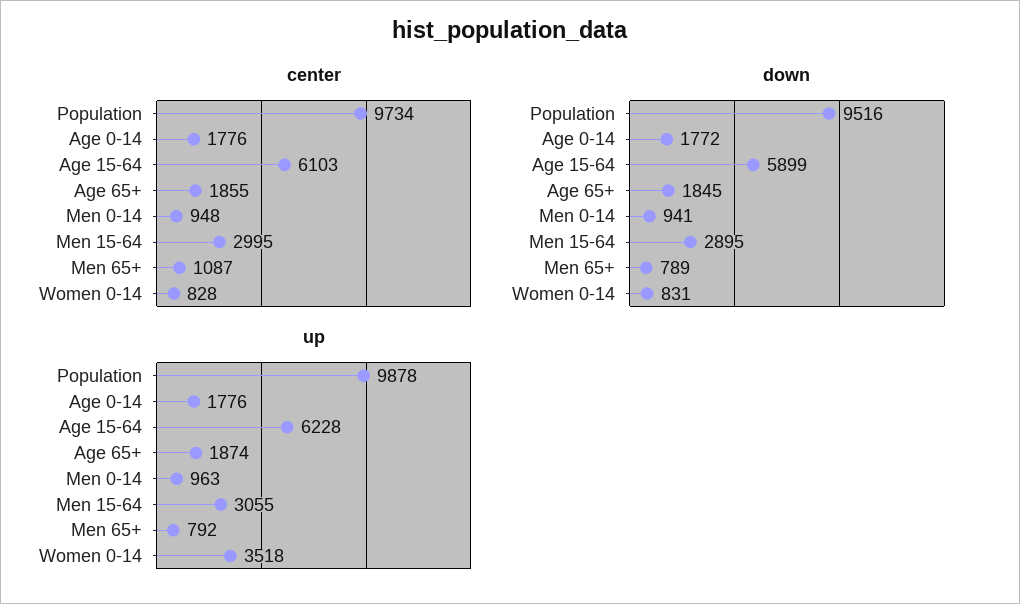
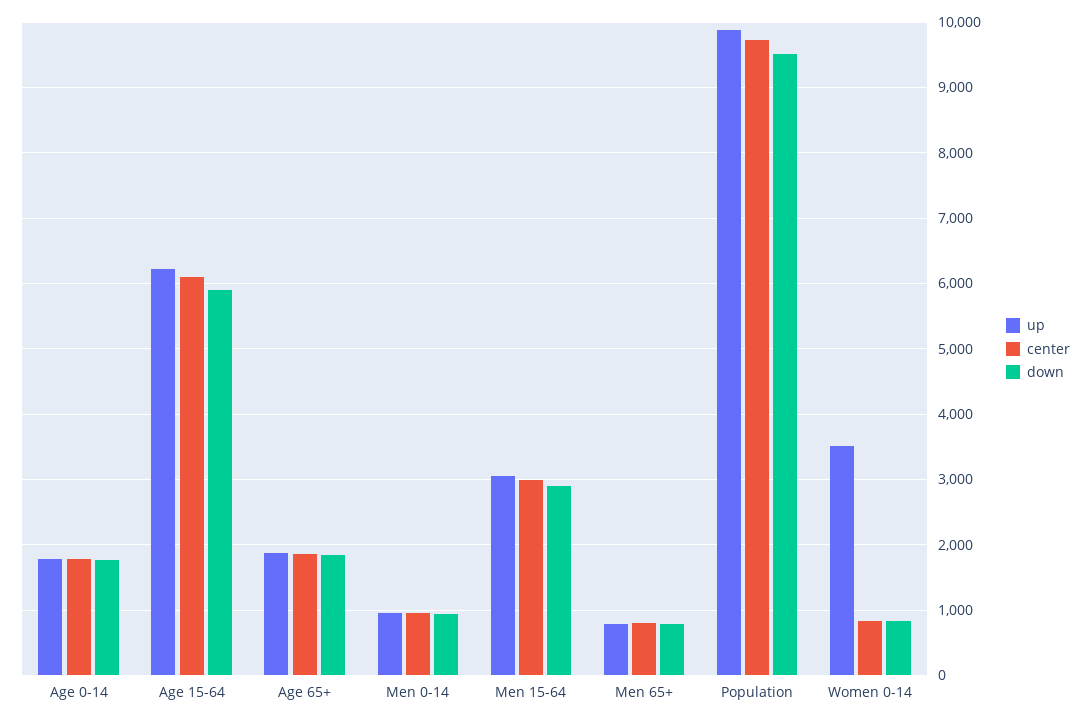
  {
    "center": {
      "Population": 9734,
      "Age 0-14": 1776,
      "Age 15-64": 6103,
      "Age 65+": 1855,
      "Men 0-14": 948,
      "Men 15-64": 2995,
-     "Men 65+": 1087,
+     "Men 65+": 800,
      "Women 0-14": 828
    },
    "down": {
      "Population": 9516,
      "Age 0-14": 1772,
      "Age 15-64": 5899,
      "Age 65+": 1845,
      "Men 0-14": 941,
      "Men 15-64": 2895,
      "Men 65+": 789,
      "Women 0-14": 831
    },
    "up": {
      "Population": 9878,
      "Age 0-14": 1776,
      "Age 15-64": 6228,
      "Age 65+": 1874,
      "Men 0-14": 963,
      "Men 15-64": 3055,
      "Men 65+": 792,
      "Women 0-14": 3518
    }
  }

